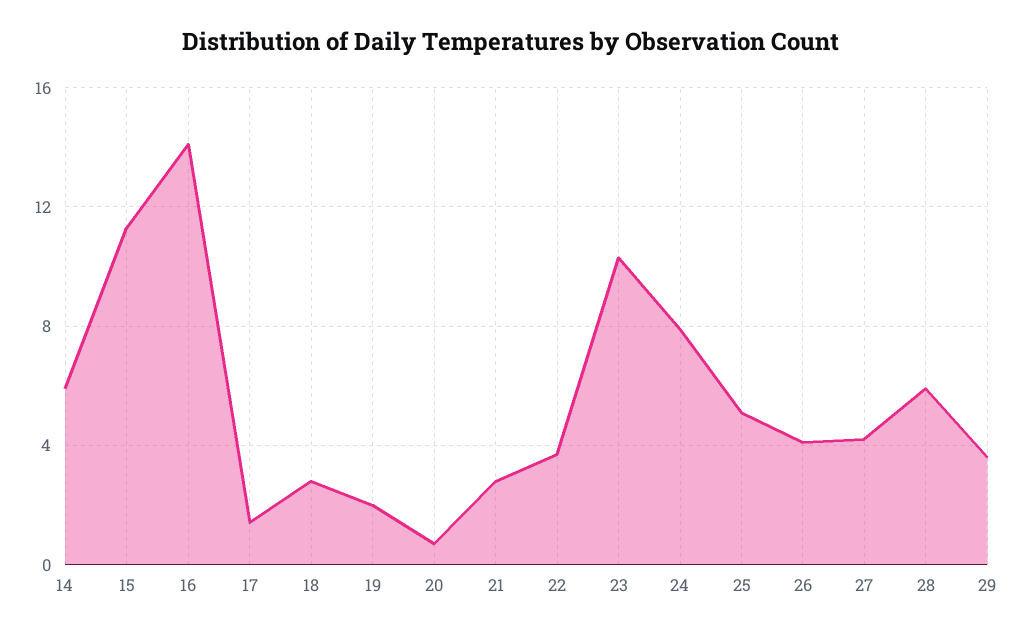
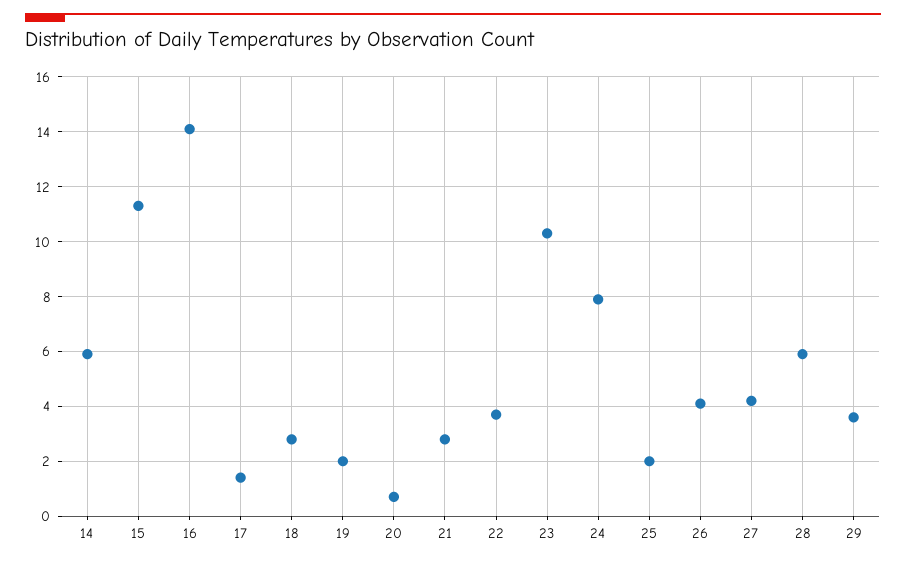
  {
    "14": 6,
    "15": 11.5,
    "16": 14,
    "17": 1.5,
    "18": 3,
    "19": 2,
    "20": 0.5,
    "21": 3,
    "22": 3.5,
    "23": 10.5,
    "24": 8,
-   "25": 5,
+   "25": 2,
    "26": 4,
    "27": 4,
    "28": 6,
    "29": 3.5
  }

